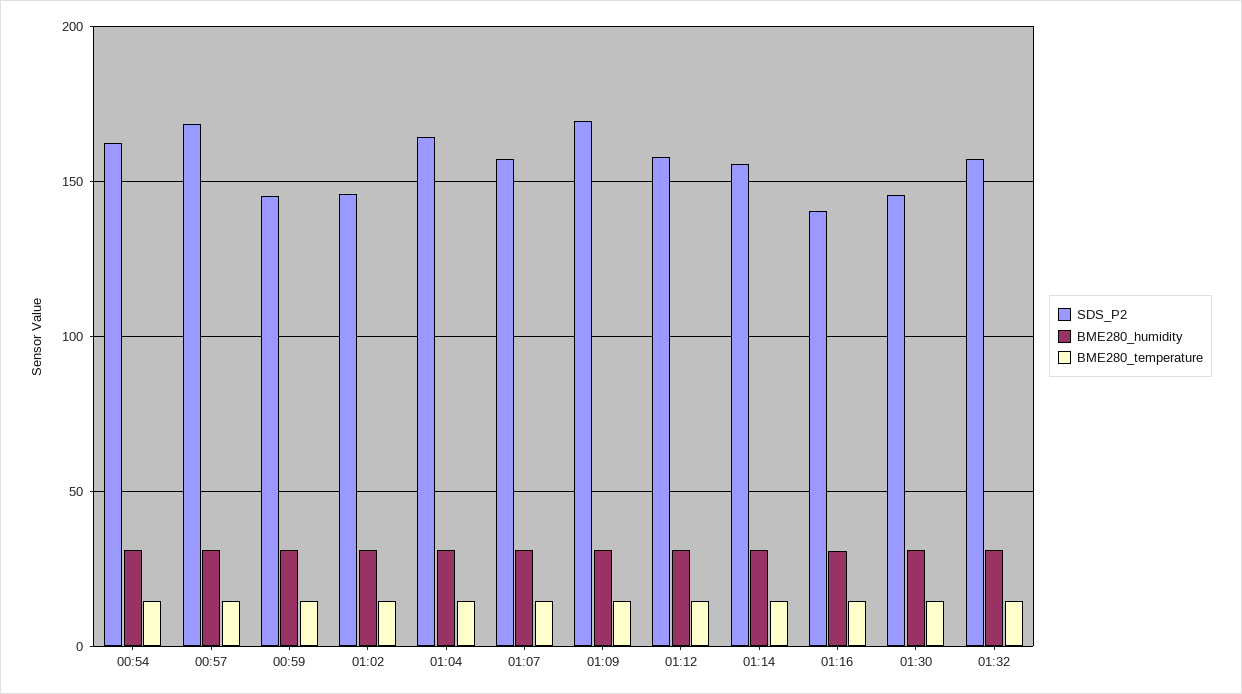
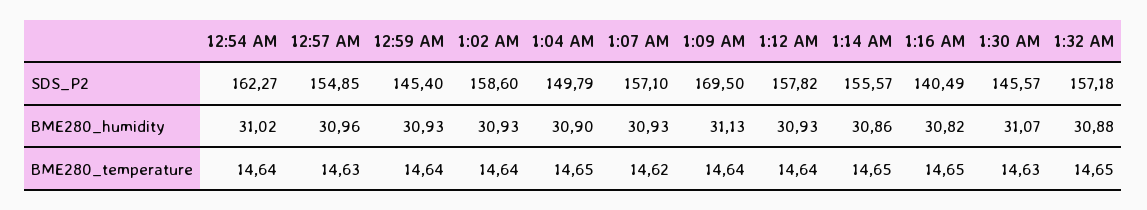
  {
    "SDS_P2": {
      "00:54": 162.27,
-     "00:57": 170,
+     "00:57": 154.85,
      "00:59": 145.4,
-     "01:02": 145,
+     "01:02": 158.6,
-     "01:04": 165,
+     "01:04": 149.79,
      "01:07": 157.1,
      "01:09": 169.5,
      "01:12": 157.82,
      "01:14": 155.57,
      "01:16": 140.49,
      "01:30": 145.57,
      "01:32": 157.18
    },
    "BME280_humidity": {
      "00:54": 31.02,
      "00:57": 30.96,
      "00:59": 30.93,
      "01:02": 30.93,
      "01:04": 30.9,
      "01:07": 30.93,
      "01:09": 31.13,
      "01:12": 30.93,
      "01:14": 30.86,
      "01:16": 30.82,
      "01:30": 31.07,
      "01:32": 30.88
    },
    "BME280_temperature": {
      "00:54": 14.64,
      "00:57": 14.63,
      "00:59": 14.64,
      "01:02": 14.64,
      "01:04": 14.65,
      "01:07": 14.62,
      "01:09": 14.64,
      "01:12": 14.64,
      "01:14": 14.65,
      "01:16": 14.65,
      "01:30": 14.63,
      "01:32": 14.65
    }
  }

